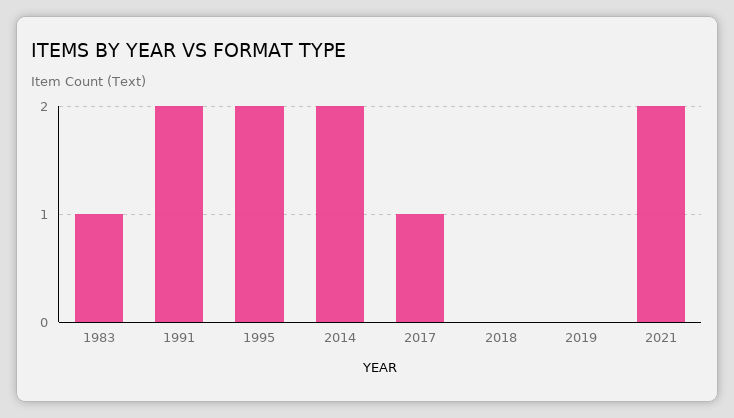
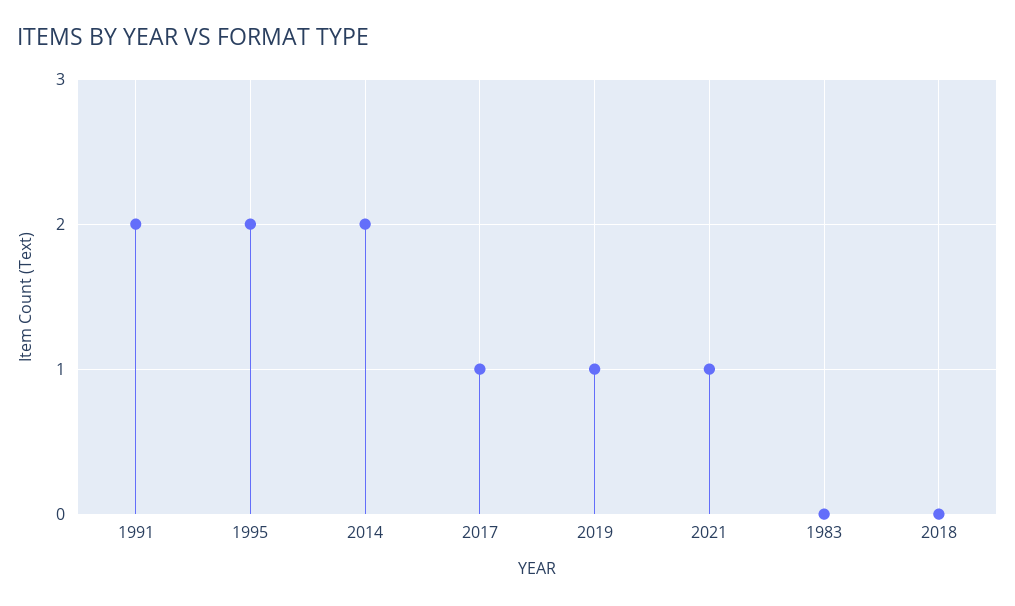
  {
-   "1983": 1,
+   "1983": 0,
    "1991": 2,
    "1995": 2,
    "2014": 2,
    "2017": 1,
    "2018": 0,
-   "2019": 0,
+   "2019": 1,
-   "2021": 2
+   "2021": 1
  }

